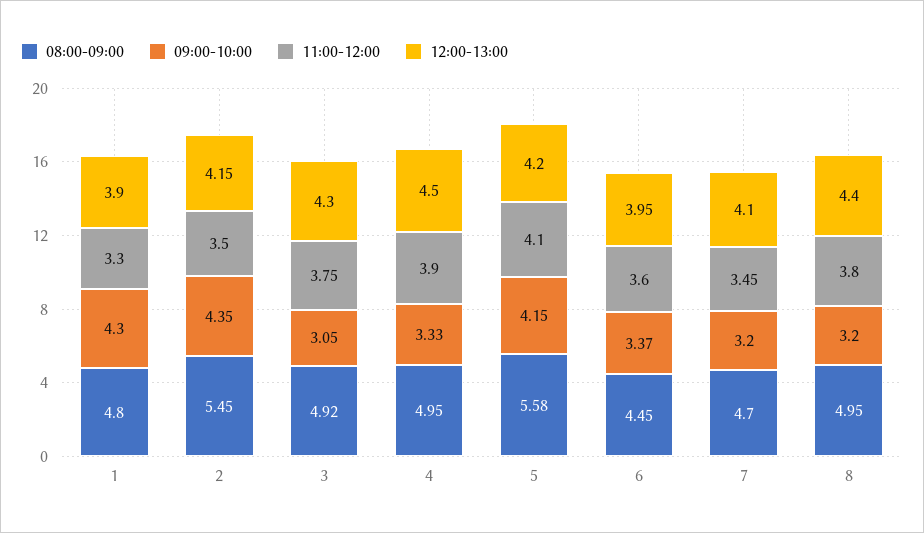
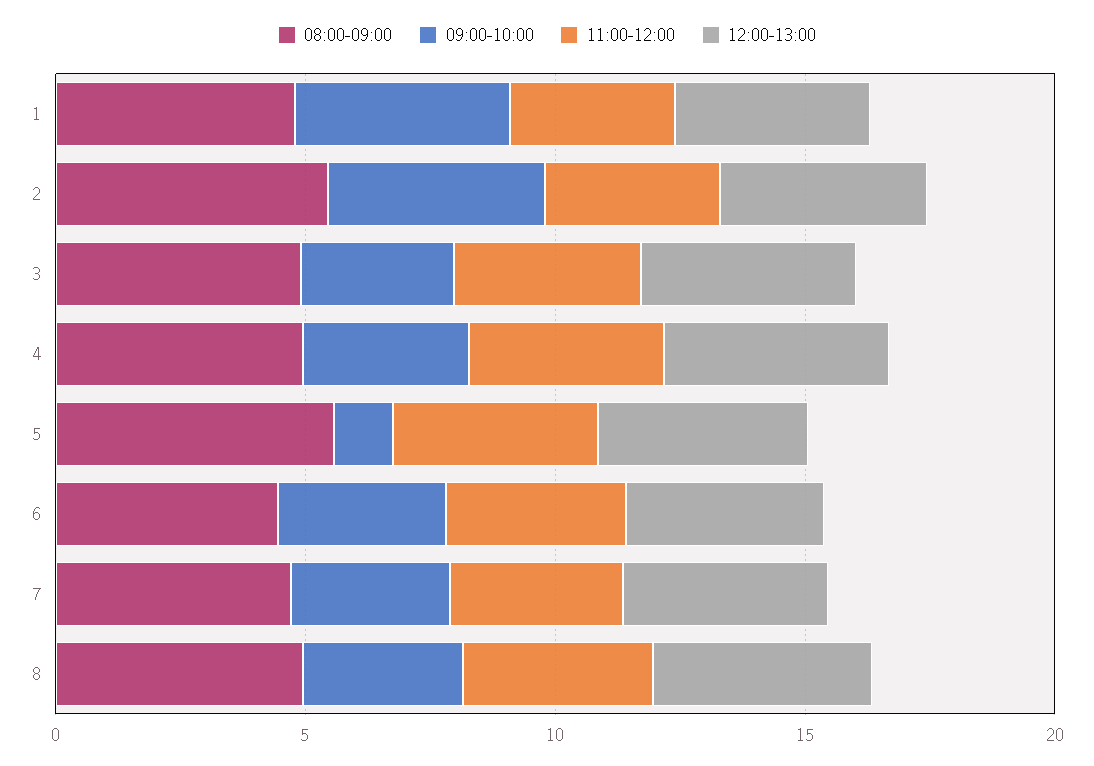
  {
    "08:00-09:00": {
      "1": 4.8,
      "2": 5.45,
      "3": 4.92,
      "4": 4.95,
      "5": 5.58,
      "6": 4.45,
      "7": 4.7,
      "8": 4.95
    },
    "09:00-10:00": {
      "1": 4.3,
      "2": 4.35,
      "3": 3.05,
      "4": 3.33,
-     "5": 4.15,
+     "5": 1,
      "6": 3.37,
      "7": 3.2,
      "8": 3.2
    },
    "11:00-12:00": {
      "1": 3.3,
      "2": 3.5,
      "3": 3.75,
      "4": 3.9,
      "5": 4.1,
      "6": 3.6,
      "7": 3.45,
      "8": 3.8
    },
    "12:00-13:00": {
      "1": 3.9,
      "2": 4.15,
      "3": 4.3,
      "4": 4.5,
      "5": 4.2,
      "6": 3.95,
      "7": 4.1,
      "8": 4.4
    }
  }

